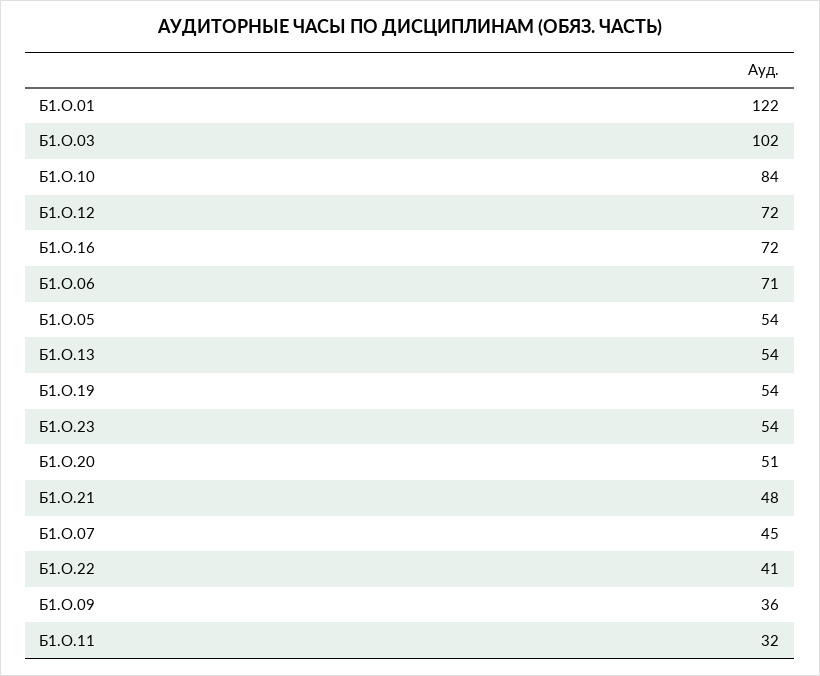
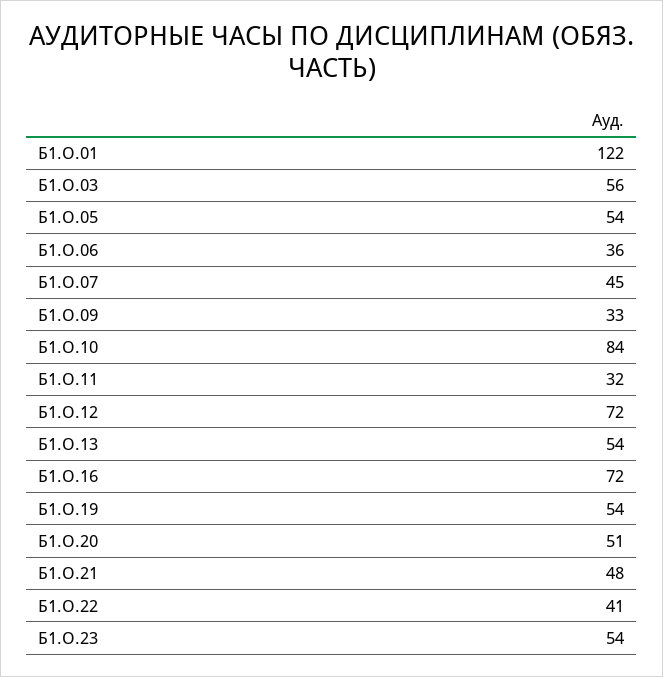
  {
    "Б1.О.01": 122,
-   "Б1.О.03": 102,
+   "Б1.О.03": 56,
    "Б1.О.10": 84,
    "Б1.О.12": 72,
    "Б1.О.16": 72,
-   "Б1.О.06": 71,
+   "Б1.О.06": 36,
    "Б1.О.05": 54,
    "Б1.О.13": 54,
    "Б1.О.19": 54,
    "Б1.О.23": 54,
    "Б1.О.20": 51,
    "Б1.О.21": 48,
    "Б1.О.07": 45,
    "Б1.О.22": 41,
-   "Б1.О.09": 36,
+   "Б1.О.09": 33,
    "Б1.О.11": 32
  }

